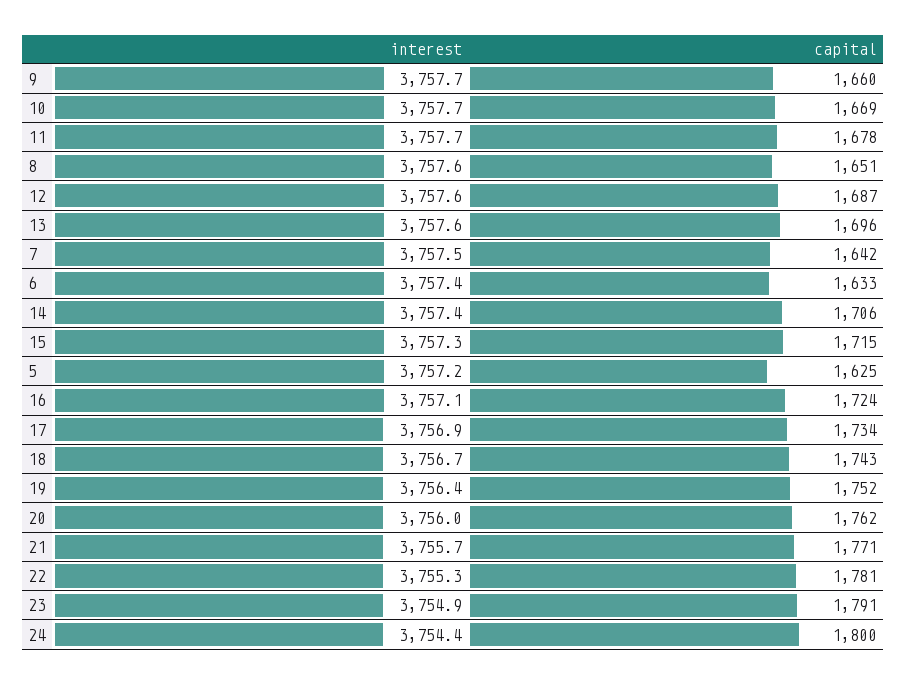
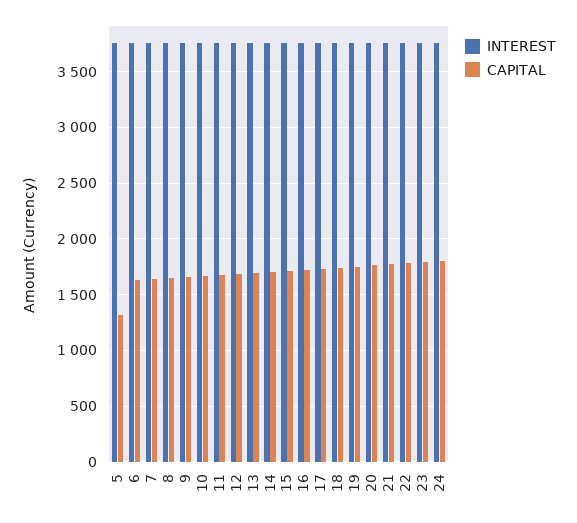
  {
    "interest": {
      "9": 3757.7,
      "10": 3757.7,
      "11": 3757.7,
      "8": 3757.6,
      "12": 3757.6,
      "13": 3757.6,
      "7": 3757.5,
      "6": 3757.4,
      "14": 3757.4,
      "15": 3757.3,
      "5": 3757.2,
      "16": 3757.1,
      "17": 3756.9,
      "18": 3756.7,
      "19": 3756.4,
      "20": 3756,
      "21": 3755.7,
      "22": 3755.3,
      "23": 3754.9,
      "24": 3754.4
    },
    "capital": {
      "9": 1660,
      "10": 1669,
      "11": 1678,
      "8": 1651,
      "12": 1687,
      "13": 1696,
      "7": 1642,
      "6": 1633,
      "14": 1706,
      "15": 1715,
-     "5": 1625,
+     "5": 1300,
      "16": 1724,
      "17": 1734,
      "18": 1743,
      "19": 1752,
      "20": 1762,
      "21": 1771,
      "22": 1781,
      "23": 1791,
      "24": 1800
    }
  }

